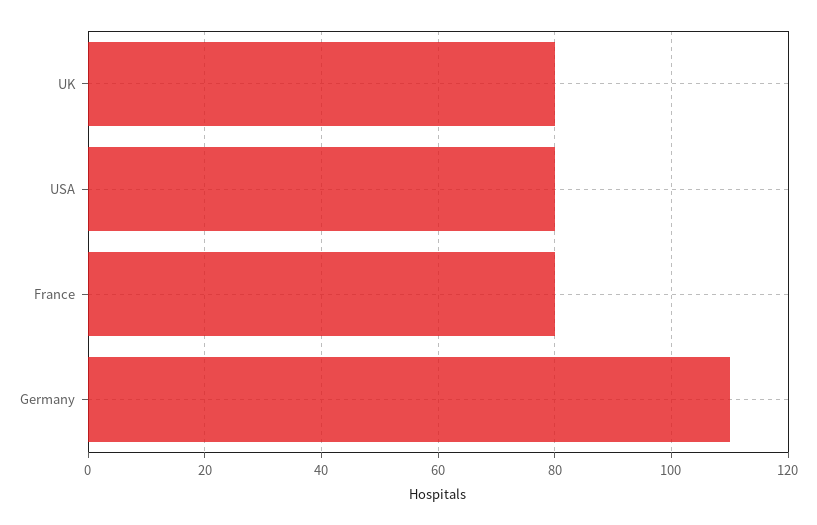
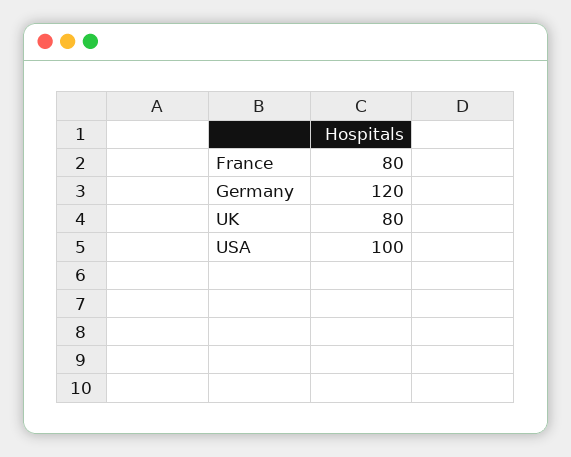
  {
    "UK": 80,
-   "USA": 80,
+   "USA": 100,
    "France": 80,
-   "Germany": 110
+   "Germany": 120
  }

